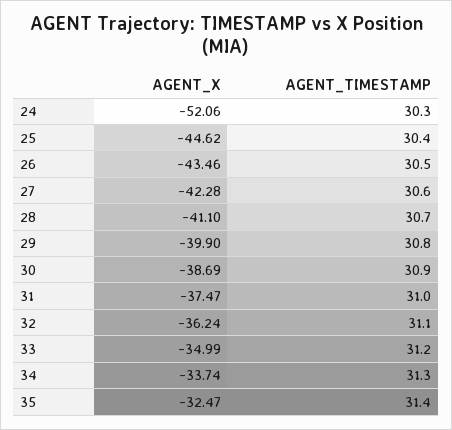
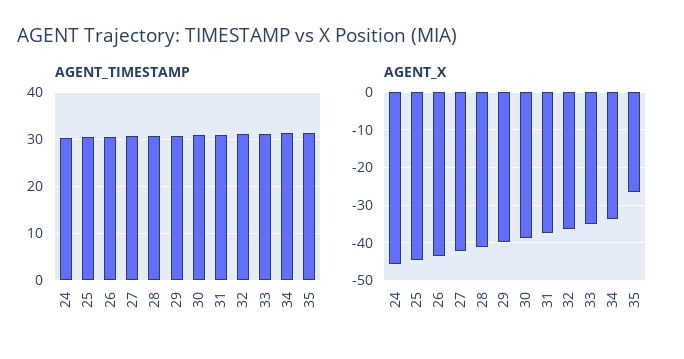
  {
    "AGENT_X": {
-     "24": -52.06,
+     "24": -46,
      "25": -44.62,
      "26": -43.46,
      "27": -42.28,
      "28": -41.1,
      "29": -39.9,
      "30": -38.69,
      "31": -37.47,
      "32": -36.24,
      "33": -34.99,
      "34": -33.74,
-     "35": -32.47
+     "35": -26
    },
    "AGENT_TIMESTAMP": {
      "24": 30.3,
      "25": 30.4,
      "26": 30.5,
      "27": 30.6,
      "28": 30.7,
      "29": 30.8,
      "30": 30.9,
      "31": 31,
      "32": 31.1,
      "33": 31.2,
      "34": 31.3,
      "35": 31.4
    }
  }

